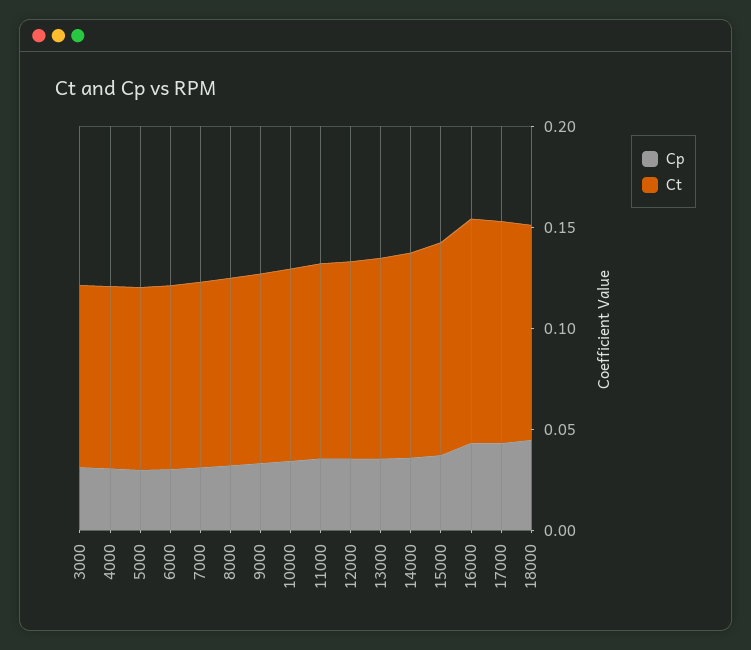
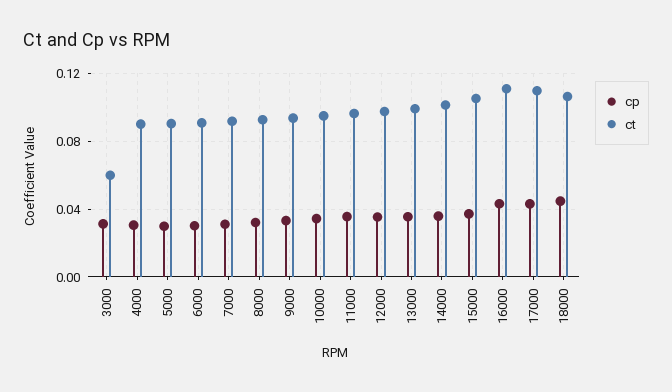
  {
    "Cp": {
      "3000": 0.03,
      "4000": 0.03,
      "5000": 0.03,
      "6000": 0.03,
      "7000": 0.03,
      "8000": 0.03,
      "9000": 0.035,
      "10000": 0.035,
      "11000": 0.035,
      "12000": 0.035,
      "13000": 0.035,
      "14000": 0.035,
      "15000": 0.035,
      "16000": 0.045,
      "17000": 0.045,
      "18000": 0.045
    },
    "Ct": {
-     "3000": 0.09,
+     "3000": 0.06,
      "4000": 0.09,
      "5000": 0.09,
      "6000": 0.09,
      "7000": 0.09,
      "8000": 0.095,
      "9000": 0.095,
      "10000": 0.095,
      "11000": 0.095,
      "12000": 0.1,
      "13000": 0.1,
      "14000": 0.1,
      "15000": 0.105,
      "16000": 0.11,
      "17000": 0.11,
      "18000": 0.105
    }
  }

